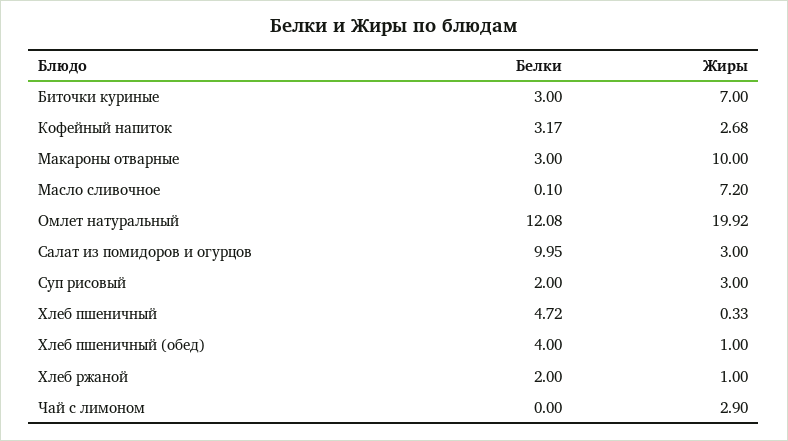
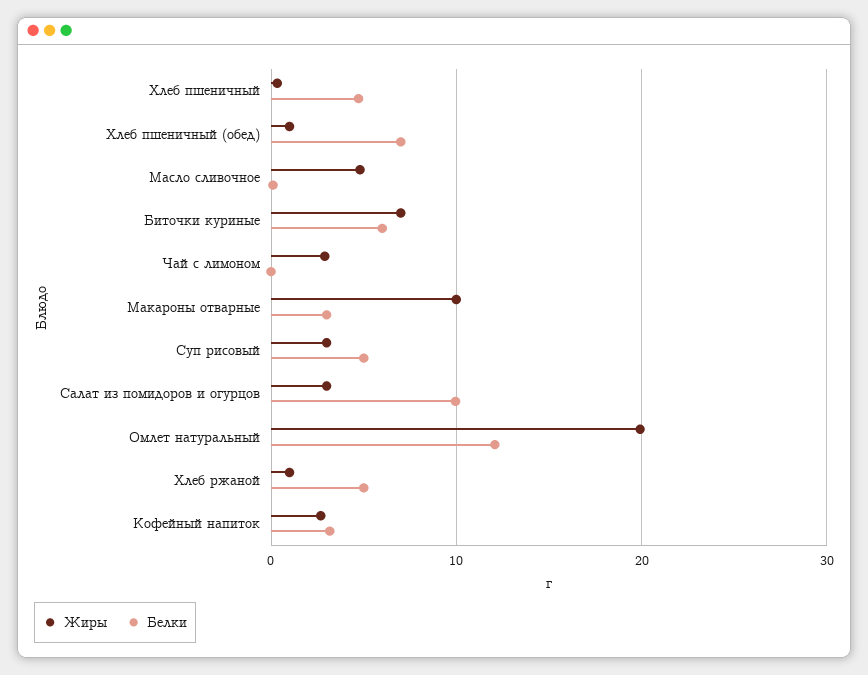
  {
    "Белки": {
-     "Биточки куриные": 3,
+     "Биточки куриные": 6,
      "Кофейный напиток": 3.17,
      "Макароны отварные": 3,
      "Масло сливочное": 0.1,
      "Омлет натуральный": 12.08,
      "Салат из помидоров и огурцов": 9.95,
-     "Суп рисовый": 2,
+     "Суп рисовый": 5,
      "Хлеб пшеничный": 4.72,
-     "Хлеб пшеничный (обед)": 4,
+     "Хлеб пшеничный (обед)": 7,
-     "Хлеб ржаной": 2,
+     "Хлеб ржаной": 5,
      "Чай с лимоном": 0
    },
    "Жиры": {
      "Биточки куриные": 7,
      "Кофейный напиток": 2.68,
      "Макароны отварные": 10,
-     "Масло сливочное": 7.2,
+     "Масло сливочное": 5,
      "Омлет натуральный": 19.92,
      "Салат из помидоров и огурцов": 3,
      "Суп рисовый": 3,
      "Хлеб пшеничный": 0.33,
      "Хлеб пшеничный (обед)": 1,
      "Хлеб ржаной": 1,
      "Чай с лимоном": 2.9
    }
  }

